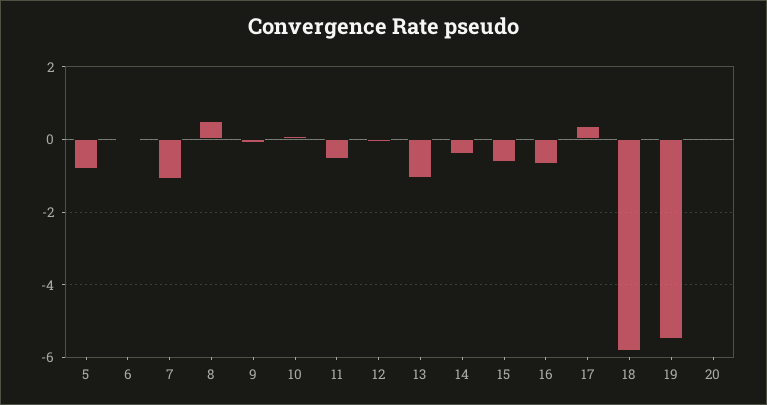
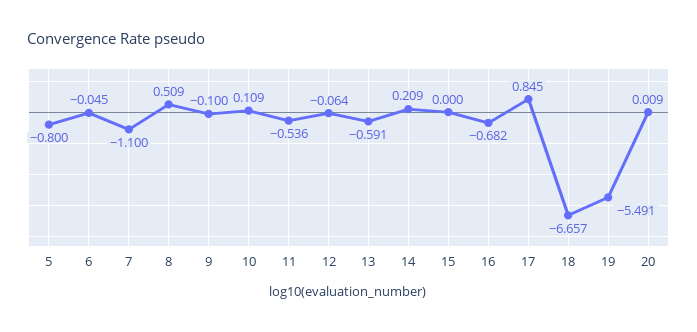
  {
    "5": -0.8,
    "6": -0.045,
    "7": -1.1,
    "8": 0.509,
    "9": -0.1,
    "10": 0.109,
    "11": -0.536,
    "12": -0.064,
-   "13": -1,
+   "13": -0.591,
-   "14": -0.4,
+   "14": 0.209,
-   "15": -0.6,
+   "15": 0,
    "16": -0.682,
-   "17": 0.4,
+   "17": 0.845,
-   "18": -5.8,
+   "18": -6.657,
    "19": -5.491,
    "20": 0.009
  }

